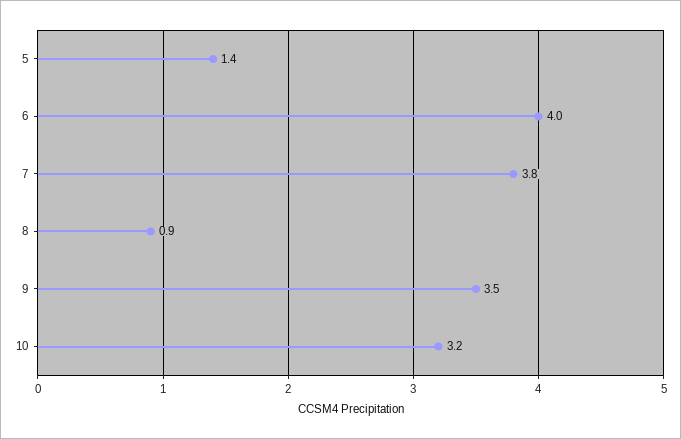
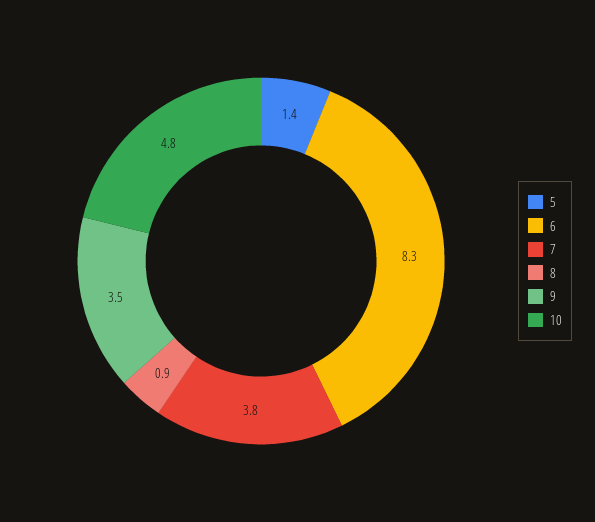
  {
    "5": 1.4,
-   "6": 4,
+   "6": 8.3,
    "7": 3.8,
    "8": 0.9,
    "9": 3.5,
-   "10": 3.2
+   "10": 4.8
  }

